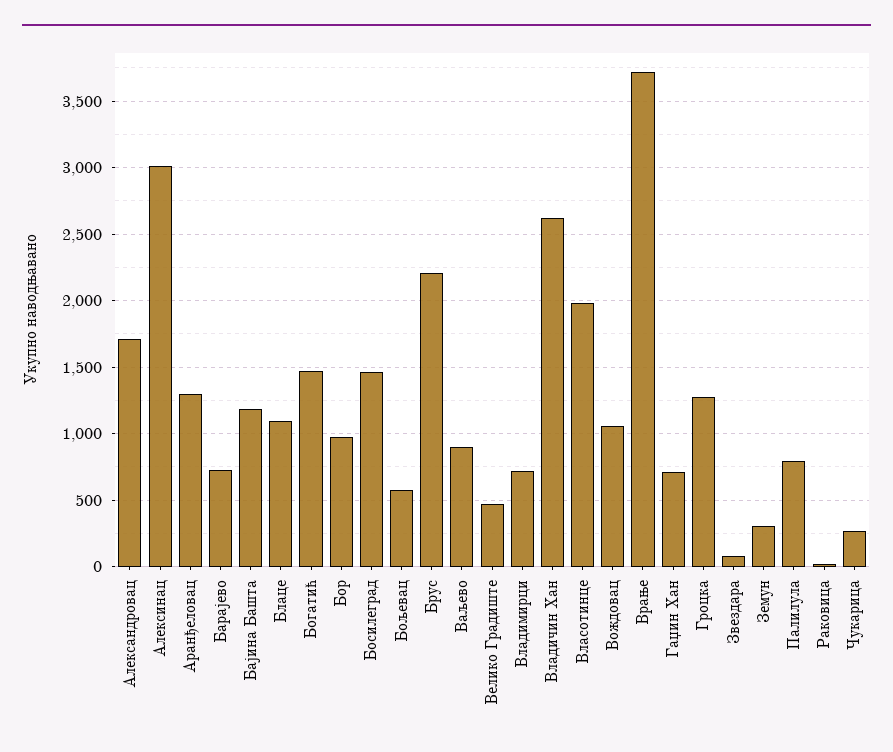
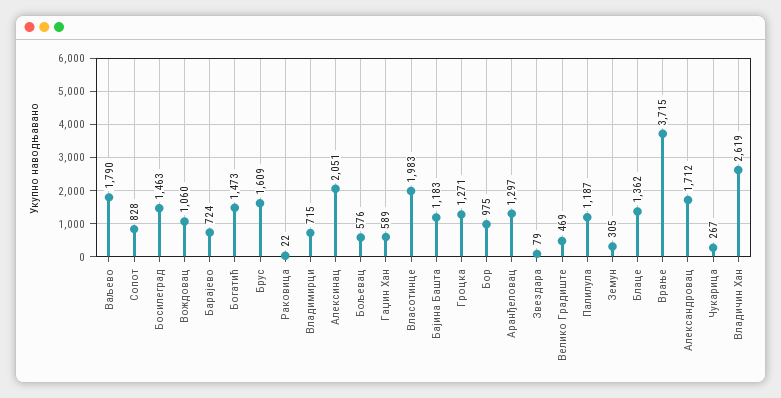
  {
    "Александровац": 1712,
-   "Алексинац": 3000,
+   "Алексинац": 2051,
    "Аранђеловац": 1297,
    "Барајево": 724,
    "Бајина Башта": 1183,
-   "Блаце": 1100,
+   "Блаце": 1362,
    "Богатић": 1473,
    "Бор": 975,
    "Босилеград": 1463,
    "Бољевац": 576,
-   "Брус": 2200,
+   "Брус": 1609,
-   "Ваљево": 900,
+   "Ваљево": 1790,
    "Велико Градиште": 469,
    "Владимирци": 715,
    "Владичин Хан": 2619,
    "Власотинце": 1983,
    "Вождовац": 1060,
    "Врање": 3715,
-   "Гаџин Хан": 700,
+   "Гаџин Хан": 589,
    "Гроцка": 1271,
    "Звездара": 79,
    "Земун": 305,
-   "Палилула": 800,
+   "Палилула": 1187,
    "Раковица": 22,
-   "Чукарица": 267
+   "Чукарица": 267,
+   "Сопот": 828
  }

